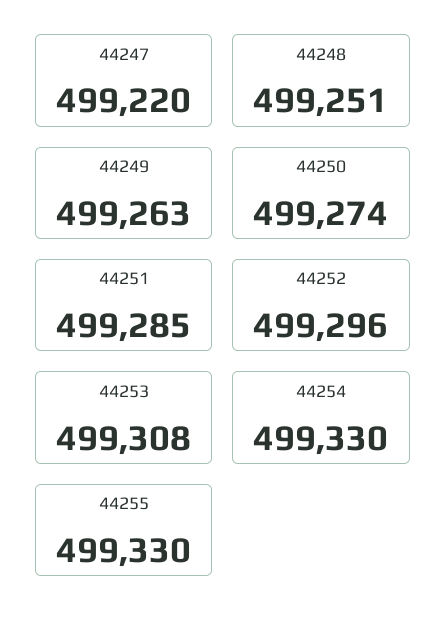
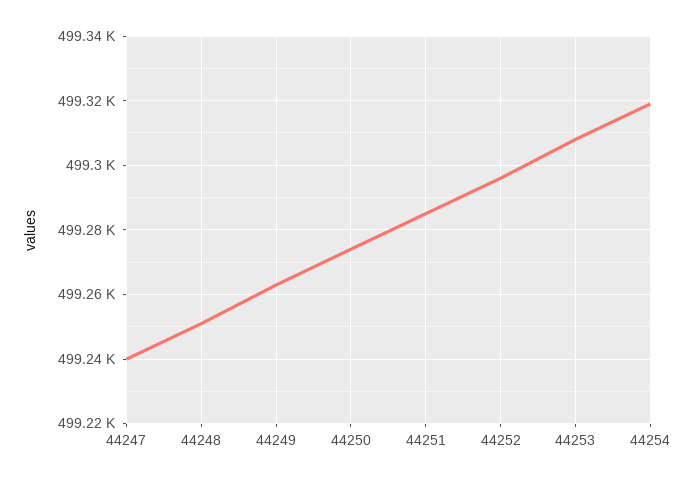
  {
-   "44247": 499220,
+   "44247": 499240,
    "44248": 499251,
    "44249": 499263,
    "44250": 499274,
    "44251": 499285,
    "44252": 499296,
    "44253": 499308,
-   "44254": 499330,
+   "44254": 499320
-   "44255": 499330
  }

